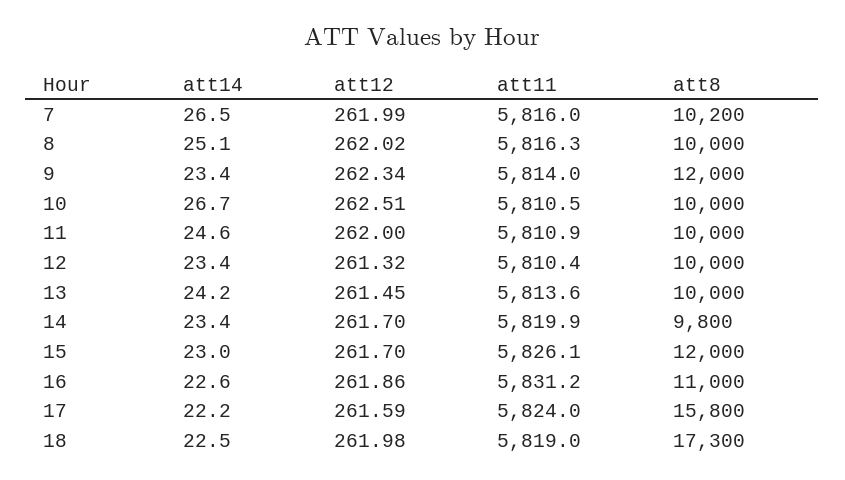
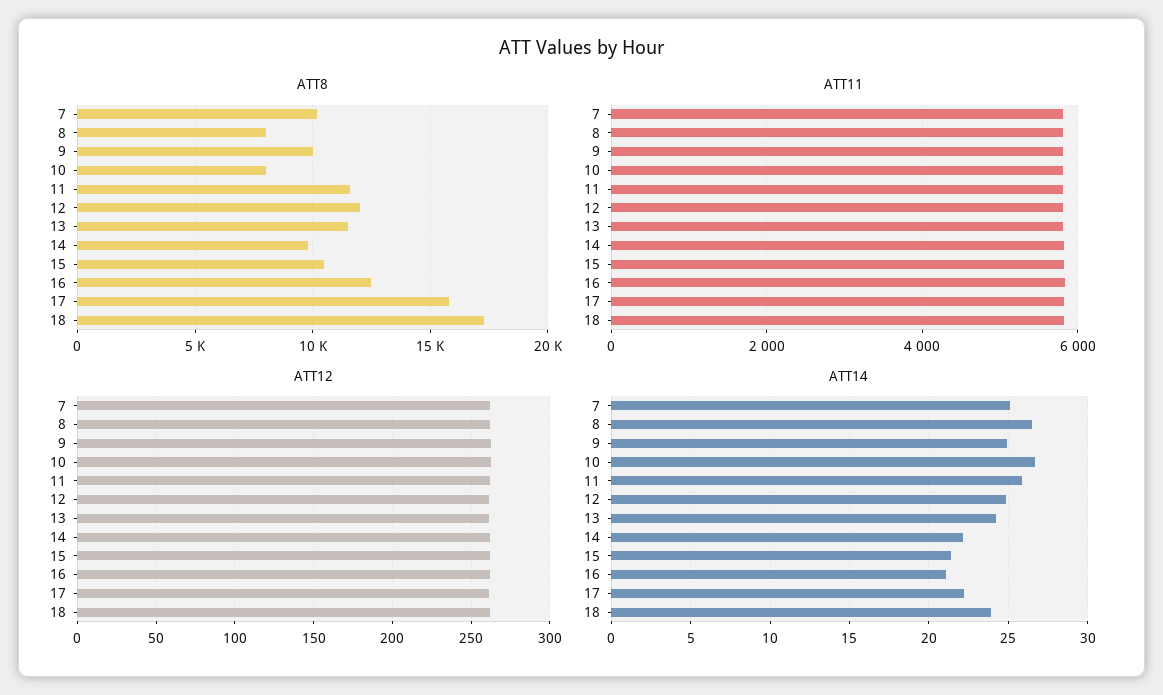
  {
    "att14": {
-     "7": 26.5,
+     "7": 25,
-     "8": 25.1,
+     "8": 26.5,
-     "9": 23.4,
+     "9": 25,
      "10": 26.7,
-     "11": 24.6,
+     "11": 26,
-     "12": 23.4,
+     "12": 25,
      "13": 24.2,
-     "14": 23.4,
+     "14": 22,
-     "15": 23,
+     "15": 21.5,
-     "16": 22.6,
+     "16": 21,
      "17": 22.2,
-     "18": 22.5
+     "18": 24
    },
    "att12": {
      "7": 261.99,
      "8": 262.02,
      "9": 262.34,
      "10": 262.51,
      "11": 262,
      "12": 261.32,
      "13": 261.45,
      "14": 261.7,
      "15": 261.7,
      "16": 261.86,
      "17": 261.59,
      "18": 261.98
    },
    "att11": {
      "7": 5816,
      "8": 5816.3,
      "9": 5814,
      "10": 5810.5,
      "11": 5810.9,
      "12": 5810.4,
      "13": 5813.6,
      "14": 5819.9,
      "15": 5826.1,
      "16": 5831.2,
      "17": 5824,
      "18": 5819
    },
    "att8": {
      "7": 10200,
-     "8": 10000,
+     "8": 8000,
-     "9": 12000,
+     "9": 10000,
-     "10": 10000,
+     "10": 8000,
-     "11": 10000,
+     "11": 11500,
-     "12": 10000,
+     "12": 12000,
-     "13": 10000,
+     "13": 11500,
      "14": 9800,
-     "15": 12000,
+     "15": 10500,
-     "16": 11000,
+     "16": 12500,
      "17": 15800,
      "18": 17300
    }
  }

